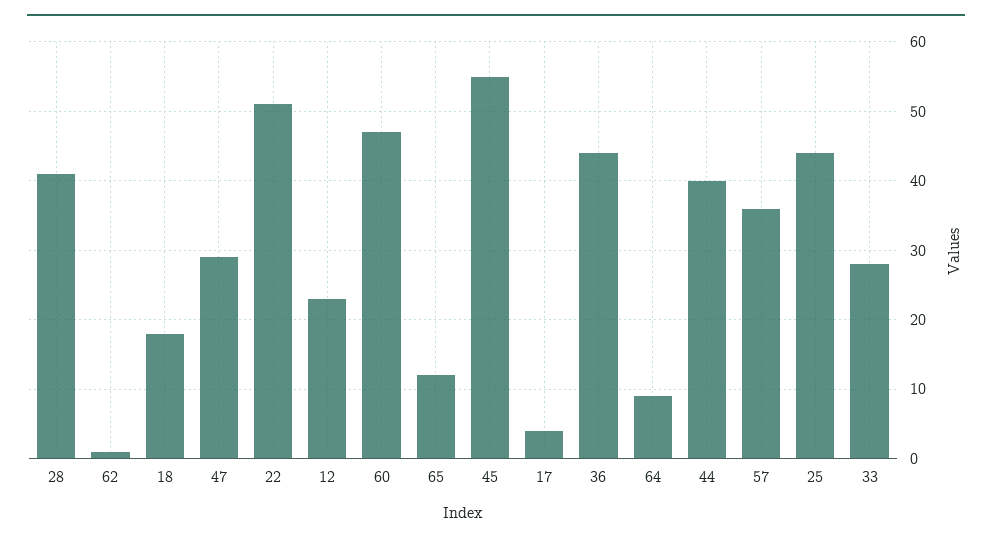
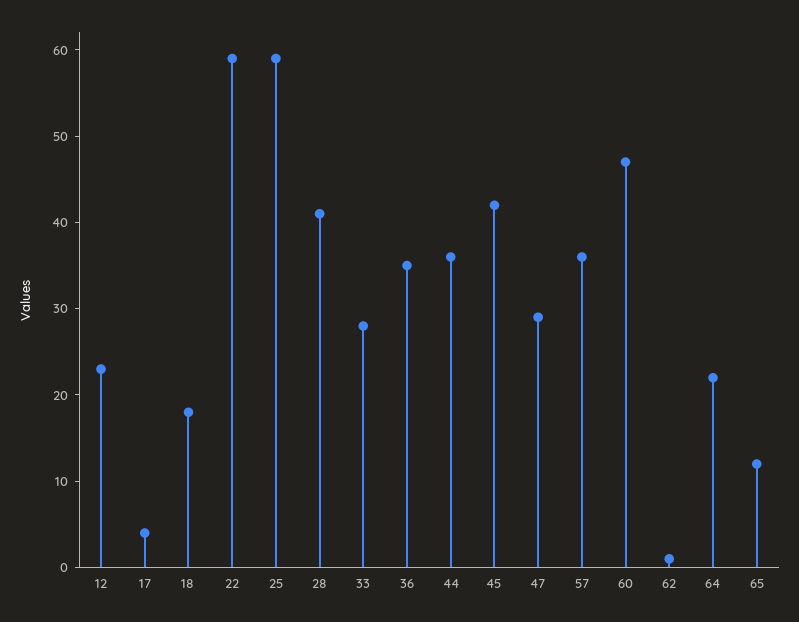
  {
    "28": 41,
    "62": 1,
    "18": 18,
    "47": 29,
-   "22": 51,
+   "22": 59,
    "12": 23,
    "60": 47,
    "65": 12,
-   "45": 55,
+   "45": 42,
    "17": 4,
-   "36": 44,
+   "36": 35,
-   "64": 9,
+   "64": 22,
-   "44": 40,
+   "44": 36,
    "57": 36,
-   "25": 44,
+   "25": 59,
    "33": 28
  }

